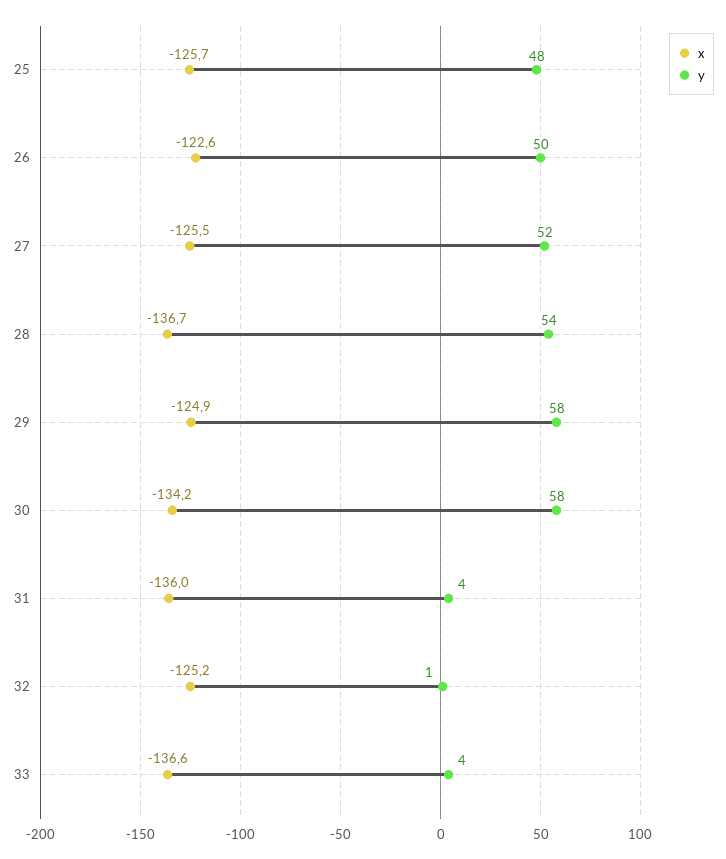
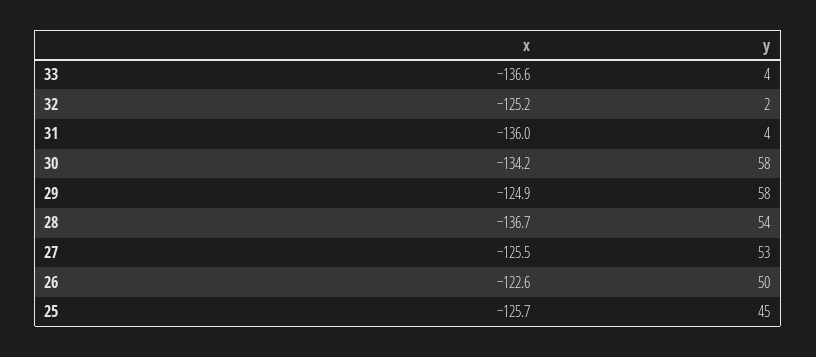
  {
    "x": {
      "25": -125.7,
      "26": -122.6,
      "27": -125.5,
      "28": -136.7,
      "29": -124.9,
      "30": -134.2,
      "31": -136,
      "32": -125.2,
      "33": -136.6
    },
    "y": {
-     "25": 48,
+     "25": 45,
      "26": 50,
-     "27": 52,
+     "27": 53,
      "28": 54,
      "29": 58,
      "30": 58,
      "31": 4,
-     "32": 1,
+     "32": 2,
      "33": 4
    }
  }

